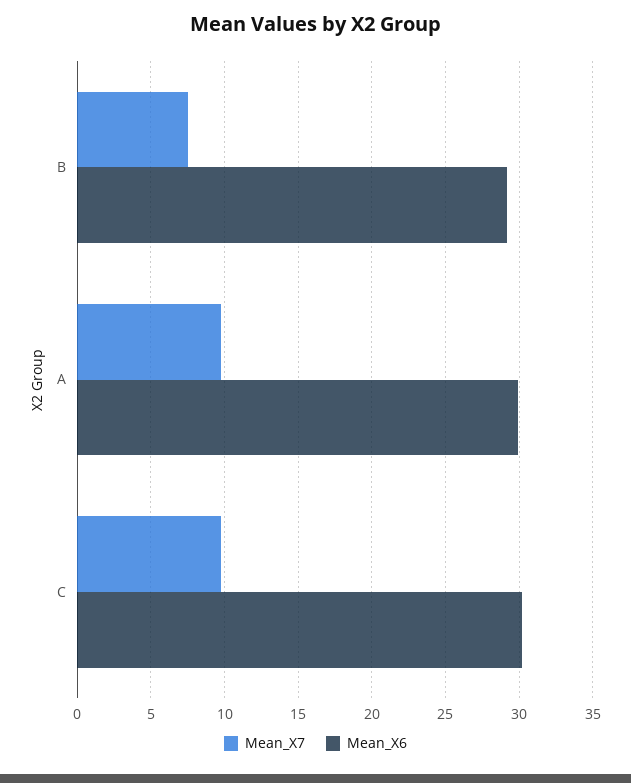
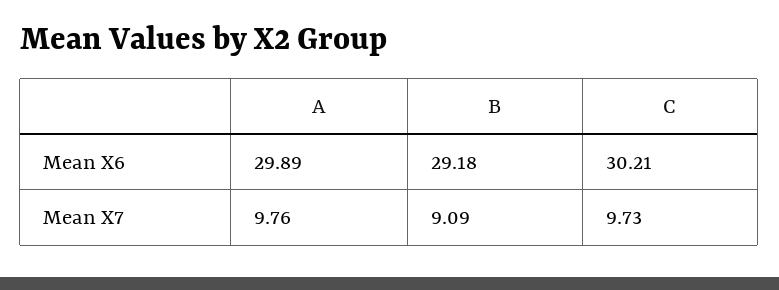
  {
    "Mean_X7": {
-     "B": 7.5,
+     "B": 9.09,
      "A": 9.76,
      "C": 9.73
    },
    "Mean_X6": {
      "B": 29.18,
      "A": 29.89,
      "C": 30.21
    }
  }

